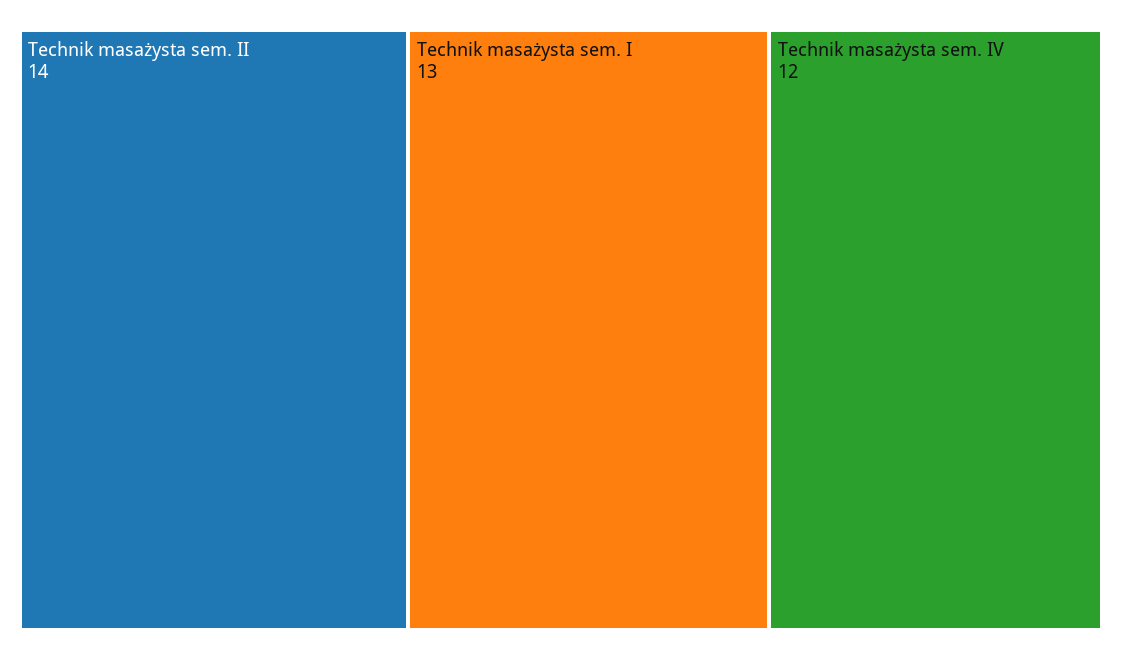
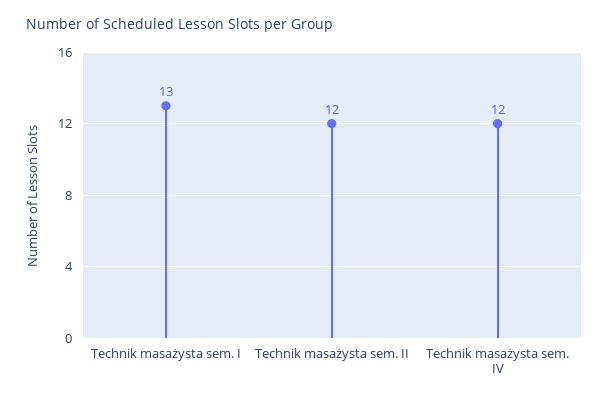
  {
-   "Technik masażysta sem. II": 14,
+   "Technik masażysta sem. II": 12,
    "Technik masażysta sem. I": 13,
    "Technik masażysta sem. IV": 12
  }

